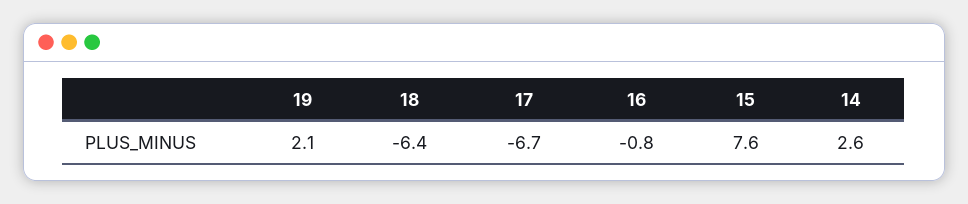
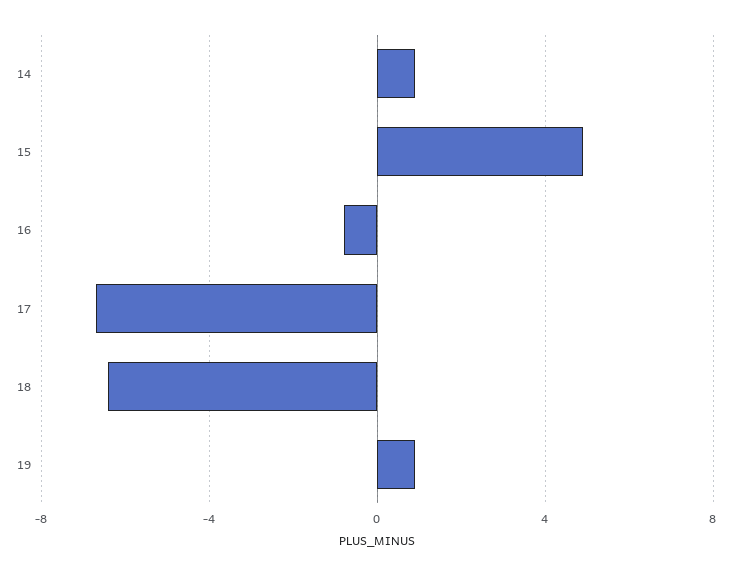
  {
-   "19": 2.1,
+   "19": 1,
    "18": -6.4,
    "17": -6.7,
    "16": -0.8,
-   "15": 7.6,
+   "15": 5,
-   "14": 2.6
+   "14": 1
  }

